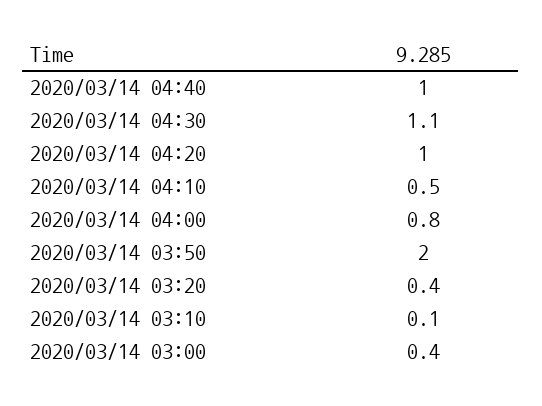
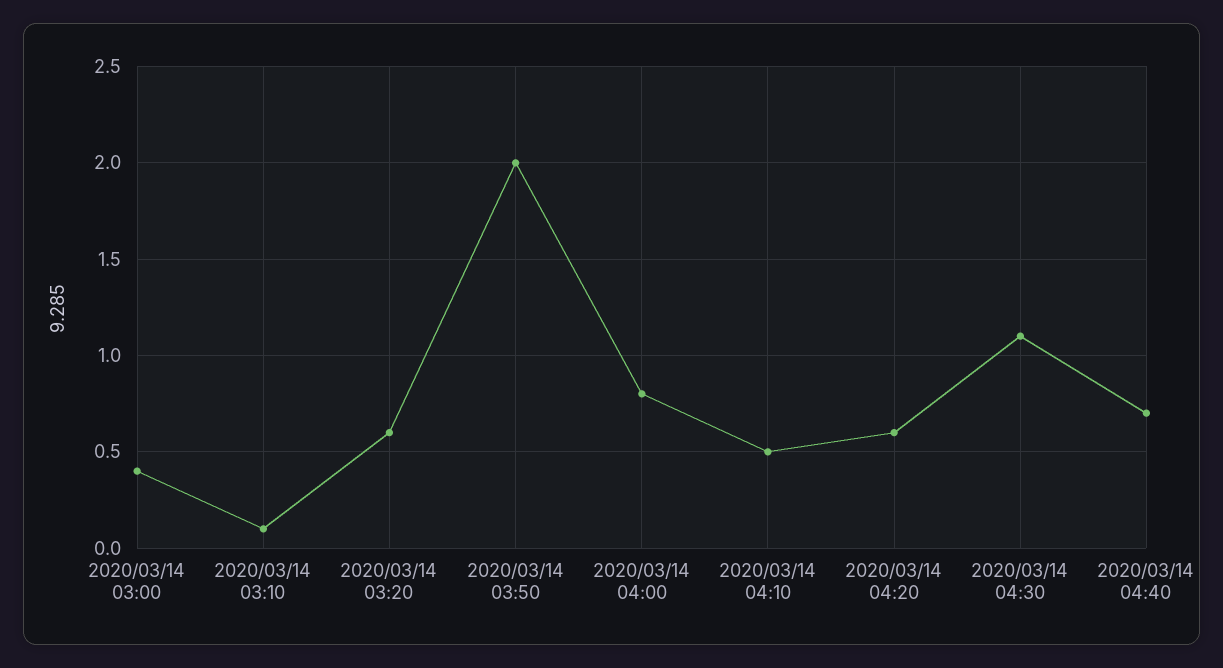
  {
-   "2020/03/14 04:40": 1,
+   "2020/03/14 04:40": 0.7,
    "2020/03/14 04:30": 1.1,
-   "2020/03/14 04:20": 1,
+   "2020/03/14 04:20": 0.6,
    "2020/03/14 04:10": 0.5,
    "2020/03/14 04:00": 0.8,
    "2020/03/14 03:50": 2,
-   "2020/03/14 03:20": 0.4,
+   "2020/03/14 03:20": 0.6,
    "2020/03/14 03:10": 0.1,
    "2020/03/14 03:00": 0.4
  }

